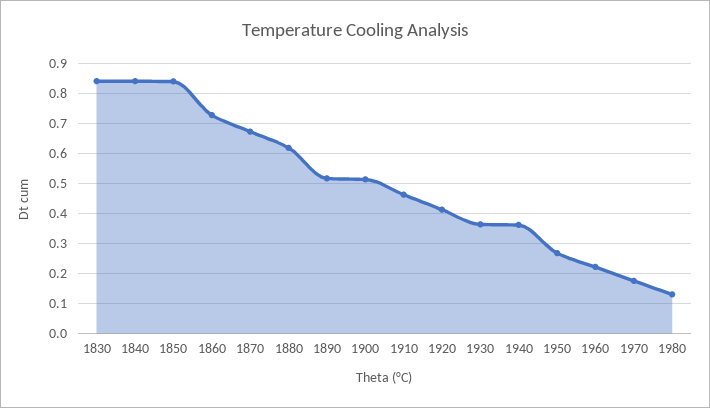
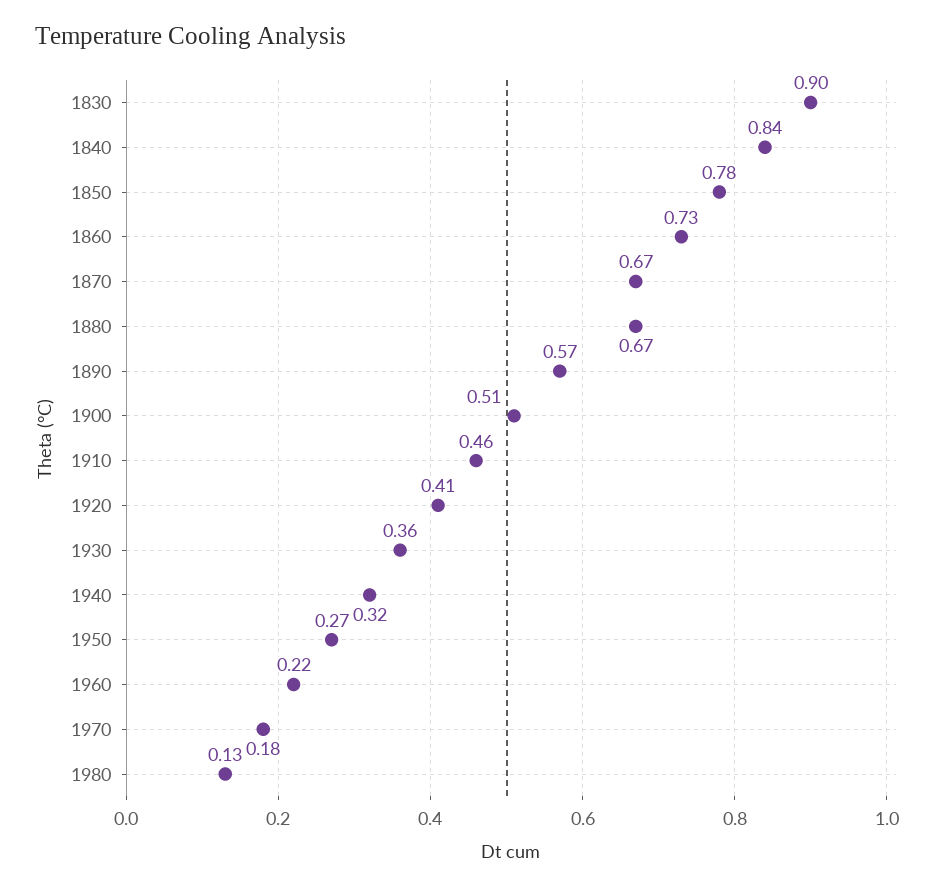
  {
-   "1830": 0.84,
+   "1830": 0.9,
    "1840": 0.84,
-   "1850": 0.84,
+   "1850": 0.78,
    "1860": 0.73,
    "1870": 0.67,
-   "1880": 0.62,
+   "1880": 0.67,
-   "1890": 0.52,
+   "1890": 0.57,
    "1900": 0.51,
    "1910": 0.46,
    "1920": 0.41,
    "1930": 0.36,
-   "1940": 0.36,
+   "1940": 0.32,
    "1950": 0.27,
    "1960": 0.22,
    "1970": 0.18,
    "1980": 0.13
  }

